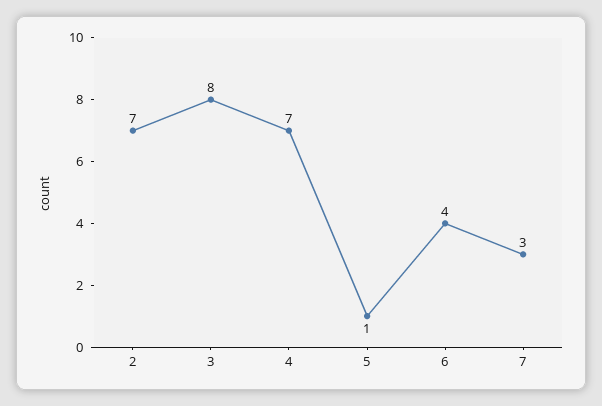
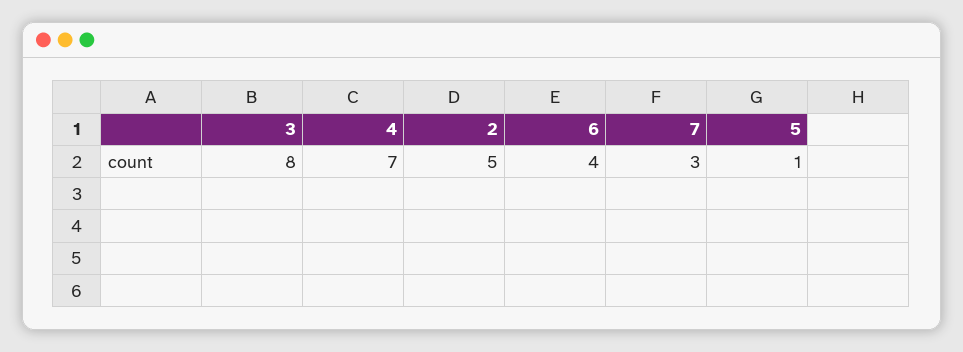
  {
-   "2": 7,
+   "2": 5,
    "3": 8,
    "4": 7,
    "5": 1,
    "6": 4,
    "7": 3
  }

